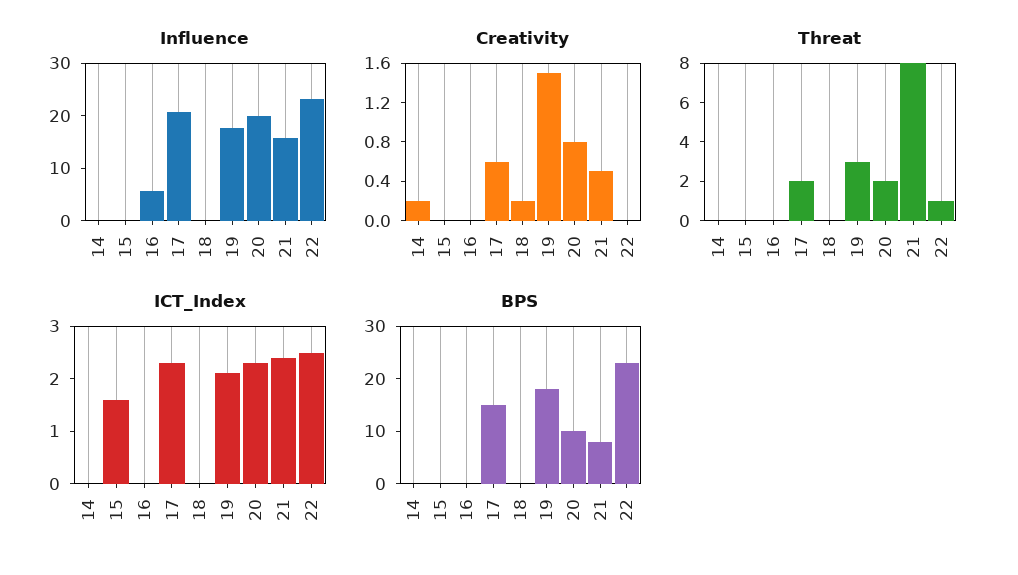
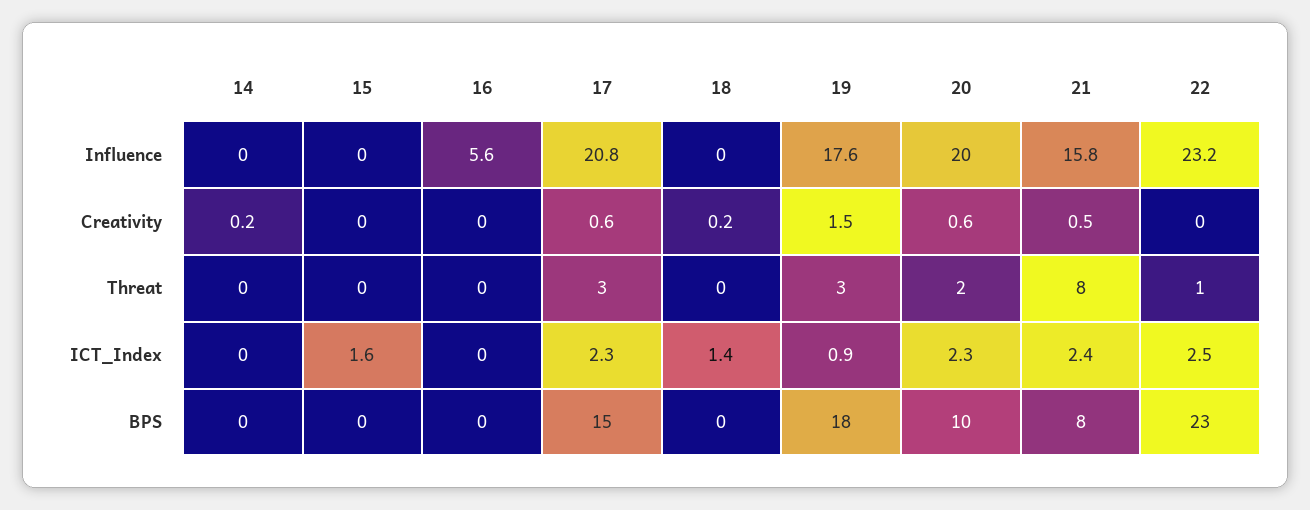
  {
    "Influence": {
      "14": 0,
      "15": 0,
      "16": 5.6,
      "17": 20.8,
      "18": 0,
      "19": 17.6,
      "20": 20,
      "21": 15.8,
      "22": 23.2
    },
    "Creativity": {
      "14": 0.2,
      "15": 0,
      "16": 0,
      "17": 0.6,
      "18": 0.2,
      "19": 1.5,
-     "20": 0.8,
+     "20": 0.6,
      "21": 0.5,
      "22": 0
    },
    "Threat": {
      "14": 0,
      "15": 0,
      "16": 0,
-     "17": 2,
+     "17": 3,
      "18": 0,
      "19": 3,
      "20": 2,
      "21": 8,
      "22": 1
    },
    "ICT_Index": {
      "14": 0,
      "15": 1.6,
      "16": 0,
      "17": 2.3,
-     "18": 0,
+     "18": 1.4,
-     "19": 2,
+     "19": 0.9,
      "20": 2.3,
      "21": 2.4,
      "22": 2.5
    },
    "BPS": {
      "14": 0,
      "15": 0,
      "16": 0,
      "17": 15,
      "18": 0,
      "19": 18,
      "20": 10,
      "21": 8,
      "22": 23
    }
  }

